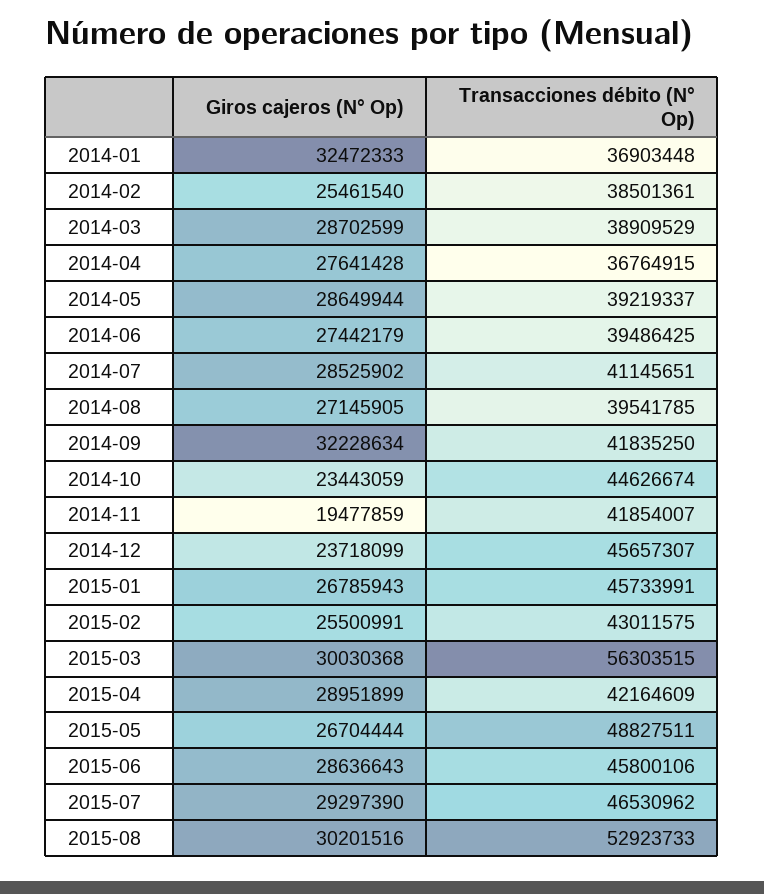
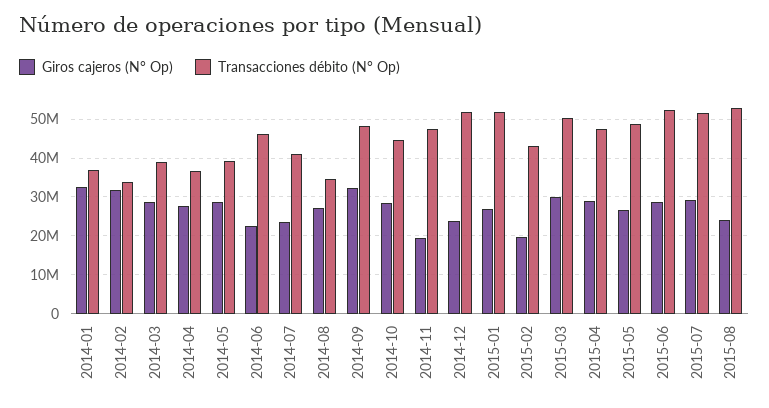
  {
    "Giros cajeros (N° Op)": {
      "2014-01": 32472333,
-     "2014-02": 25461540,
+     "2014-02": 32000000,
      "2014-03": 28702599,
      "2014-04": 27641428,
      "2014-05": 28649944,
-     "2014-06": 27442179,
+     "2014-06": 22000000,
-     "2014-07": 28525902,
+     "2014-07": 24000000,
      "2014-08": 27145905,
      "2014-09": 32228634,
-     "2014-10": 23443059,
+     "2014-10": 28000000,
      "2014-11": 19477859,
      "2014-12": 23718099,
      "2015-01": 26785943,
-     "2015-02": 25500991,
+     "2015-02": 20000000,
      "2015-03": 30030368,
      "2015-04": 28951899,
      "2015-05": 26704444,
      "2015-06": 28636643,
      "2015-07": 29297390,
-     "2015-08": 30201516
+     "2015-08": 24000000
    },
    "Transacciones débito (N° Op)": {
      "2014-01": 36903448,
-     "2014-02": 38501361,
+     "2014-02": 34000000,
      "2014-03": 38909529,
      "2014-04": 36764915,
      "2014-05": 39219337,
-     "2014-06": 39486425,
+     "2014-06": 46000000,
      "2014-07": 41145651,
-     "2014-08": 39541785,
+     "2014-08": 34000000,
-     "2014-09": 41835250,
+     "2014-09": 48000000,
      "2014-10": 44626674,
-     "2014-11": 41854007,
+     "2014-11": 48000000,
-     "2014-12": 45657307,
+     "2014-12": 52000000,
-     "2015-01": 45733991,
+     "2015-01": 52000000,
      "2015-02": 43011575,
-     "2015-03": 56303515,
+     "2015-03": 50000000,
-     "2015-04": 42164609,
+     "2015-04": 48000000,
      "2015-05": 48827511,
-     "2015-06": 45800106,
+     "2015-06": 52000000,
-     "2015-07": 46530962,
+     "2015-07": 52000000,
      "2015-08": 52923733
    }
  }

